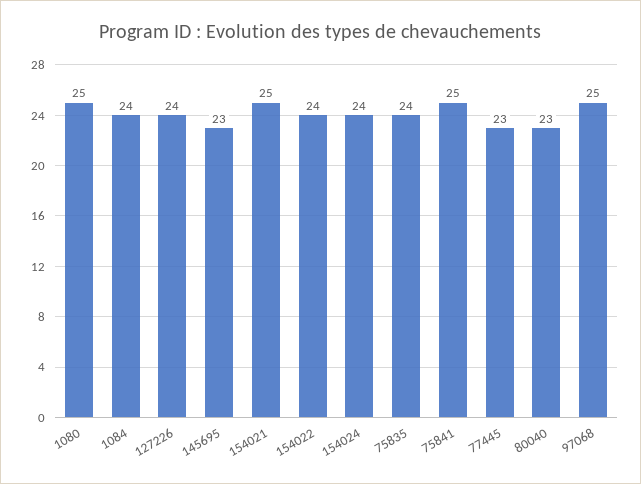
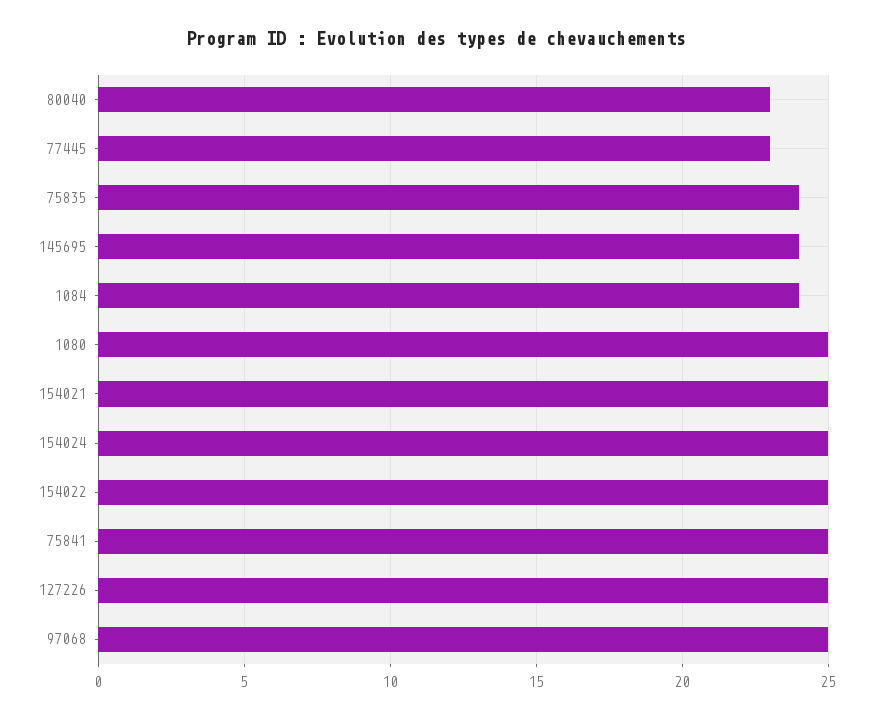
  {
    "1080": 25,
    "1084": 24,
-   "127226": 24,
+   "127226": 25,
-   "145695": 23,
+   "145695": 24,
    "154021": 25,
-   "154022": 24,
+   "154022": 25,
-   "154024": 24,
+   "154024": 25,
    "75835": 24,
    "75841": 25,
    "77445": 23,
    "80040": 23,
    "97068": 25
  }

